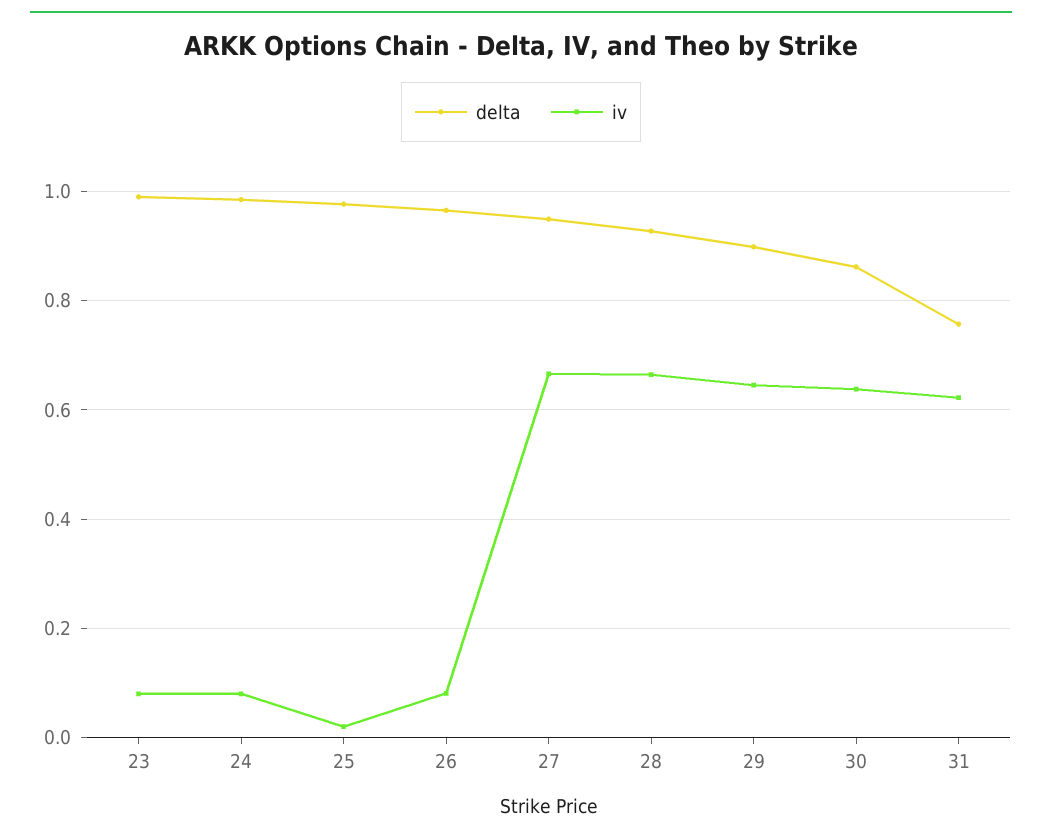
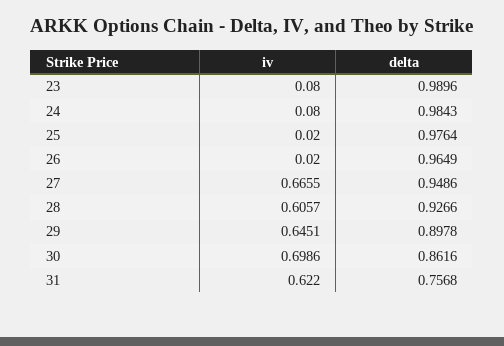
  {
    "delta": {
      "23": 0.9896,
      "24": 0.9843,
      "25": 0.9764,
      "26": 0.9649,
      "27": 0.9486,
      "28": 0.9266,
      "29": 0.8978,
      "30": 0.8616,
      "31": 0.7568
    },
    "iv": {
      "23": 0.08,
      "24": 0.08,
      "25": 0.02,
-     "26": 0.08,
+     "26": 0.02,
      "27": 0.6655,
-     "28": 0.66,
+     "28": 0.6057,
      "29": 0.6451,
-     "30": 0.64,
+     "30": 0.6986,
      "31": 0.622
    }
  }

